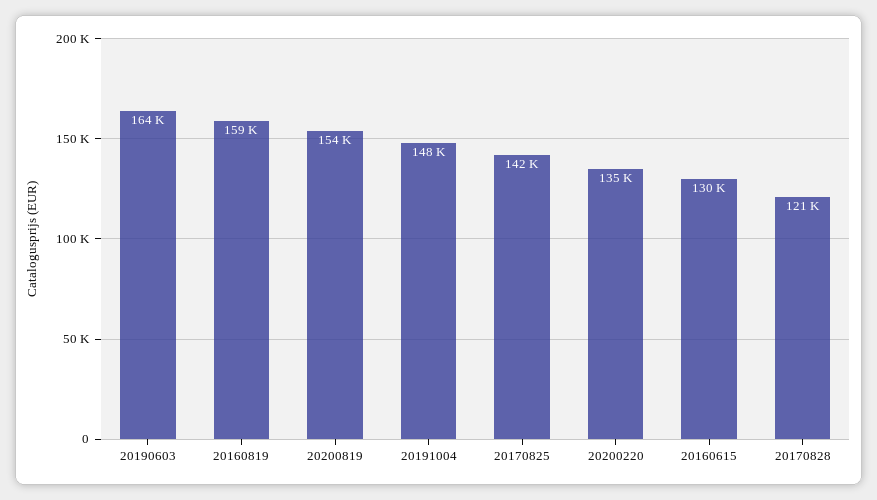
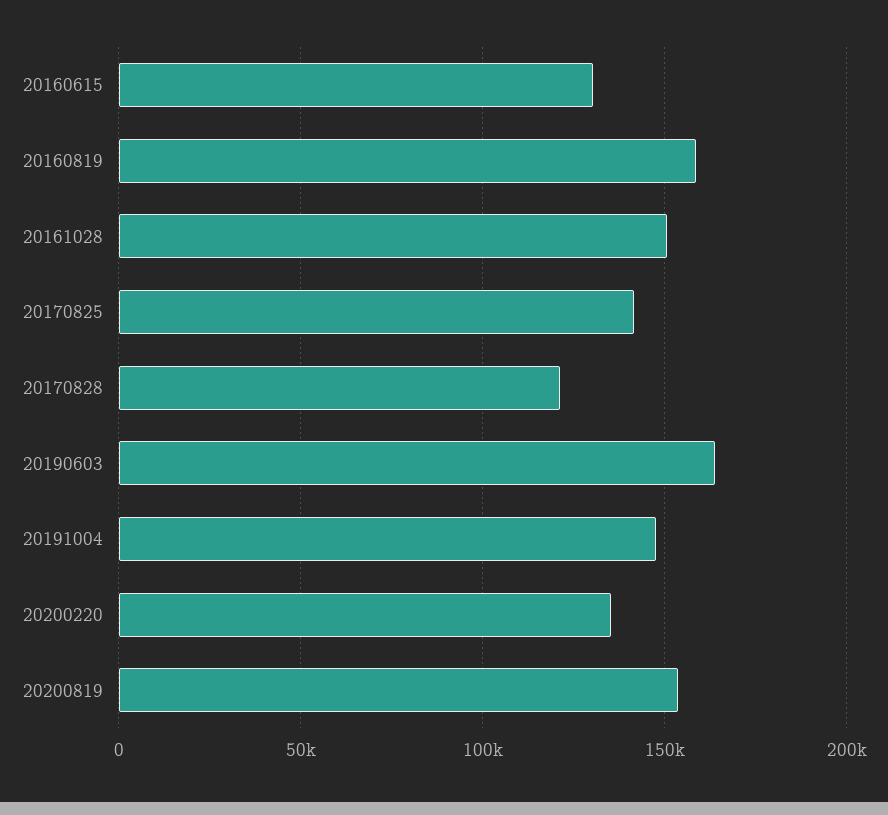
  {
    "20190603": 164000,
    "20160819": 159000,
    "20200819": 154000,
    "20191004": 148000,
    "20170825": 142000,
    "20200220": 135000,
    "20160615": 130000,
-   "20170828": 121000
+   "20170828": 121000,
+   "20161028": 150000
  }

